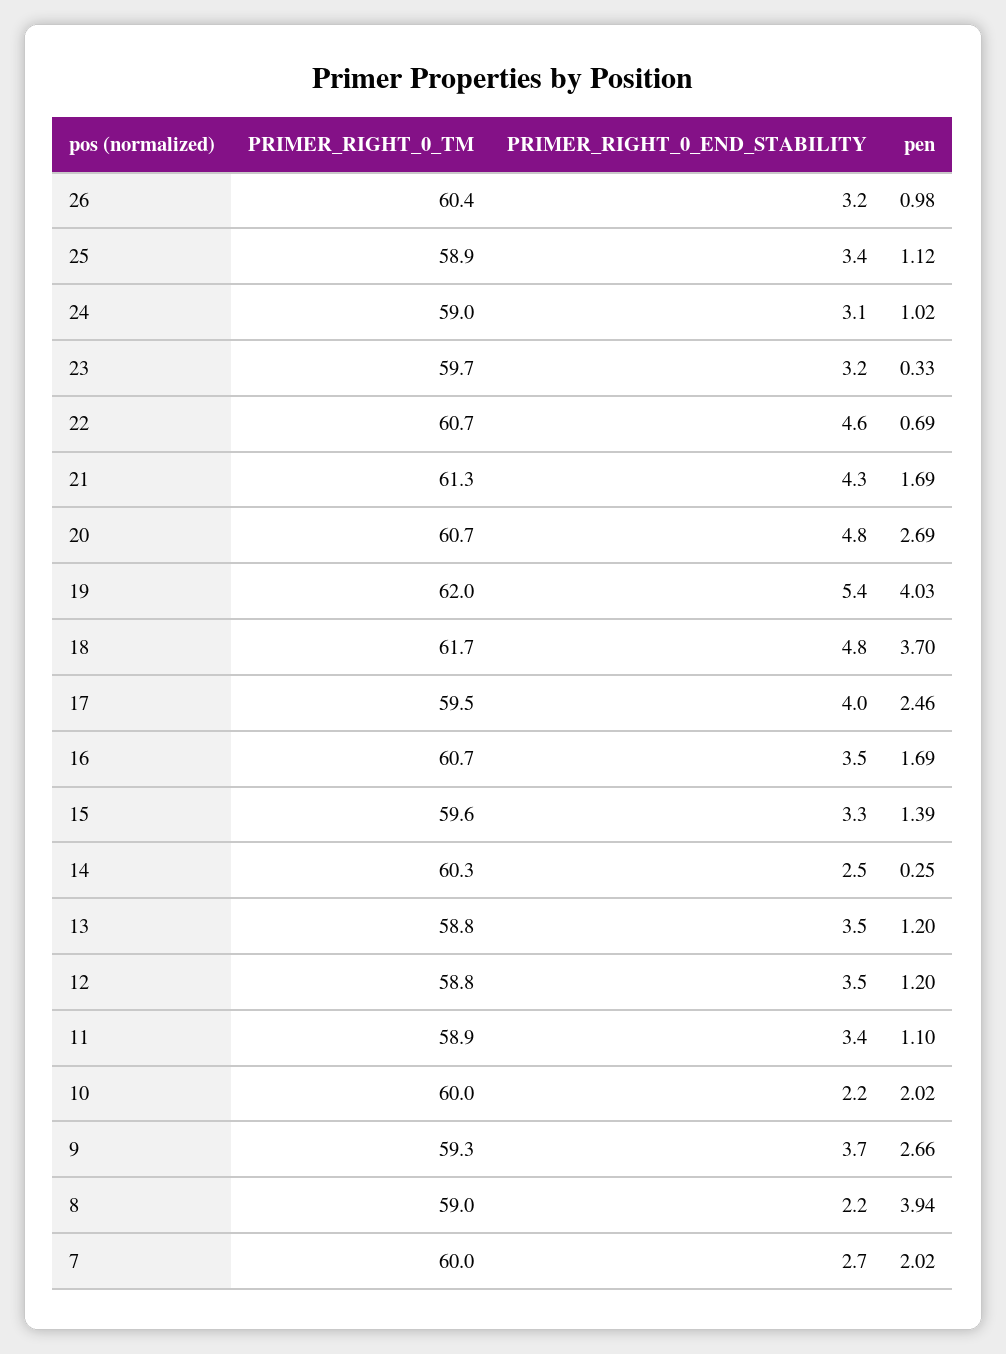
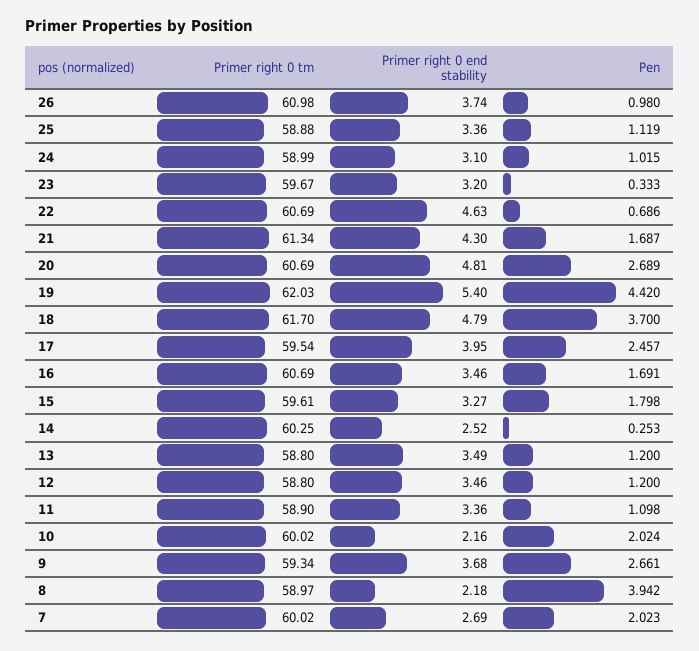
  {
    "PRIMER_RIGHT_0_TM": {
-     "26": 60.4,
+     "26": 60.98,
      "25": 58.88,
      "24": 58.99,
      "23": 59.67,
      "22": 60.69,
      "21": 61.34,
      "20": 60.69,
      "19": 62.03,
      "18": 61.7,
      "17": 59.54,
      "16": 60.69,
      "15": 59.61,
      "14": 60.25,
      "13": 58.8,
      "12": 58.8,
      "11": 58.9,
      "10": 60.02,
      "9": 59.34,
      "8": 58.97,
      "7": 60.02
    },
    "PRIMER_RIGHT_0_END_STABILITY": {
-     "26": 3.2,
+     "26": 3.74,
      "25": 3.36,
      "24": 3.1,
      "23": 3.2,
      "22": 4.63,
      "21": 4.3,
      "20": 4.81,
      "19": 5.4,
      "18": 4.79,
      "17": 3.95,
      "16": 3.46,
      "15": 3.27,
      "14": 2.52,
      "13": 3.49,
      "12": 3.46,
      "11": 3.36,
      "10": 2.16,
      "9": 3.68,
      "8": 2.18,
      "7": 2.69
    },
    "pen": {
      "26": 0.98,
      "25": 1.119,
      "24": 1.015,
      "23": 0.333,
      "22": 0.686,
      "21": 1.687,
      "20": 2.689,
-     "19": 4.03,
+     "19": 4.42,
      "18": 3.7,
      "17": 2.457,
      "16": 1.691,
-     "15": 1.39,
+     "15": 1.798,
      "14": 0.253,
      "13": 1.2,
      "12": 1.2,
      "11": 1.098,
      "10": 2.024,
      "9": 2.661,
      "8": 3.942,
      "7": 2.023
    }
  }

